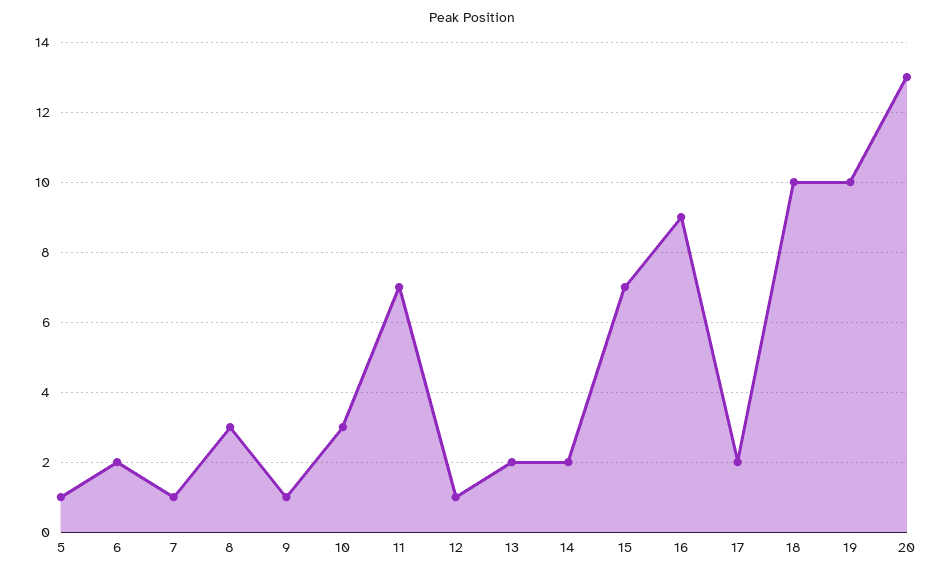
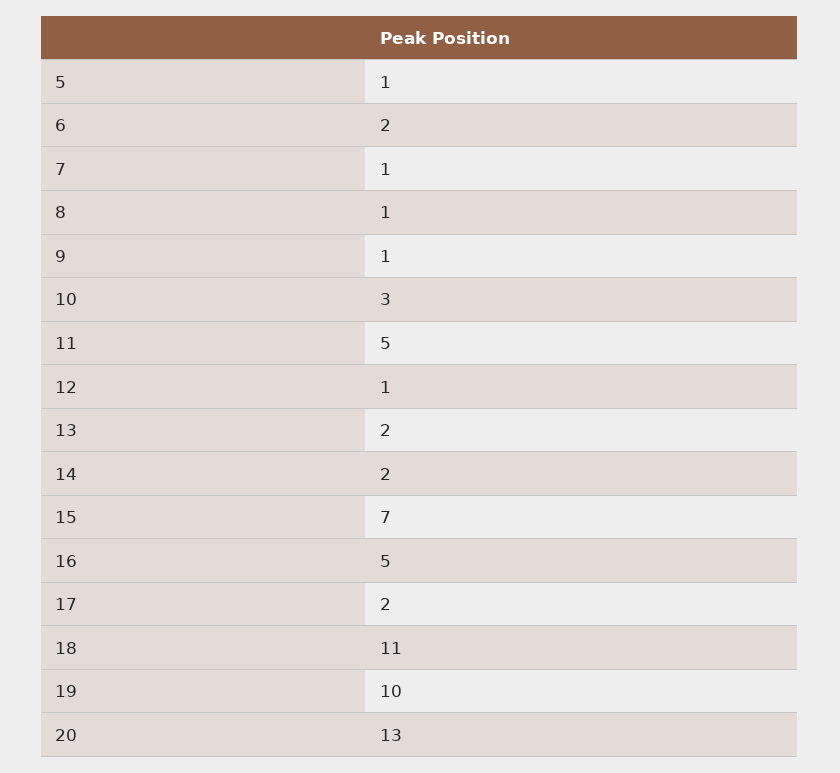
  {
    "5": 1,
    "6": 2,
    "7": 1,
-   "8": 3,
+   "8": 1,
    "9": 1,
    "10": 3,
-   "11": 7,
+   "11": 5,
    "12": 1,
    "13": 2,
    "14": 2,
    "15": 7,
-   "16": 9,
+   "16": 5,
    "17": 2,
-   "18": 10,
+   "18": 11,
    "19": 10,
    "20": 13
  }

